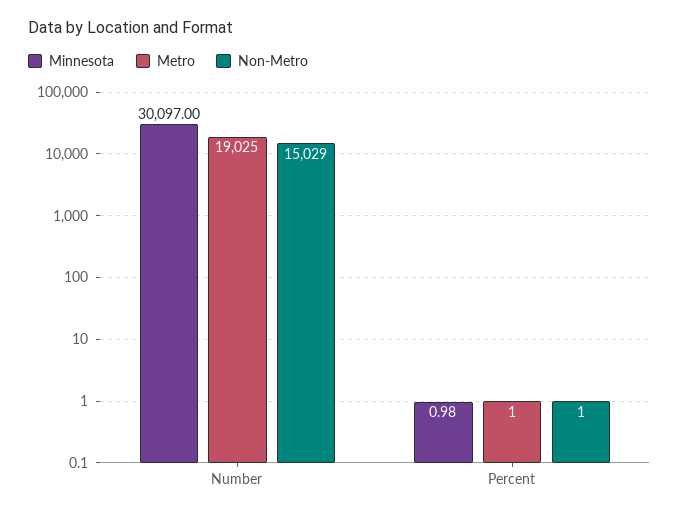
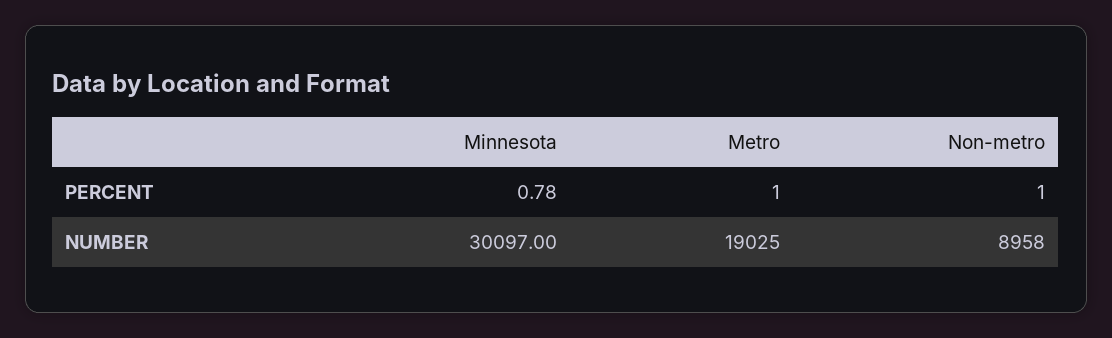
  {
    "Minnesota": {
      "Number": 30097,
-     "Percent": 0.98
+     "Percent": 0.78
    },
    "Metro": {
      "Number": 19025,
      "Percent": 1
    },
    "Non-Metro": {
-     "Number": 15029,
+     "Number": 8958,
      "Percent": 1
    }
  }

